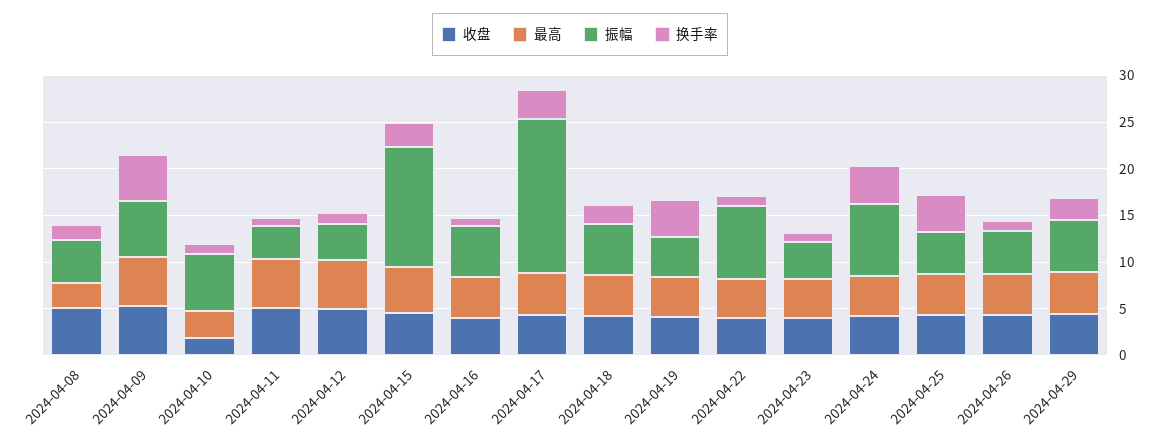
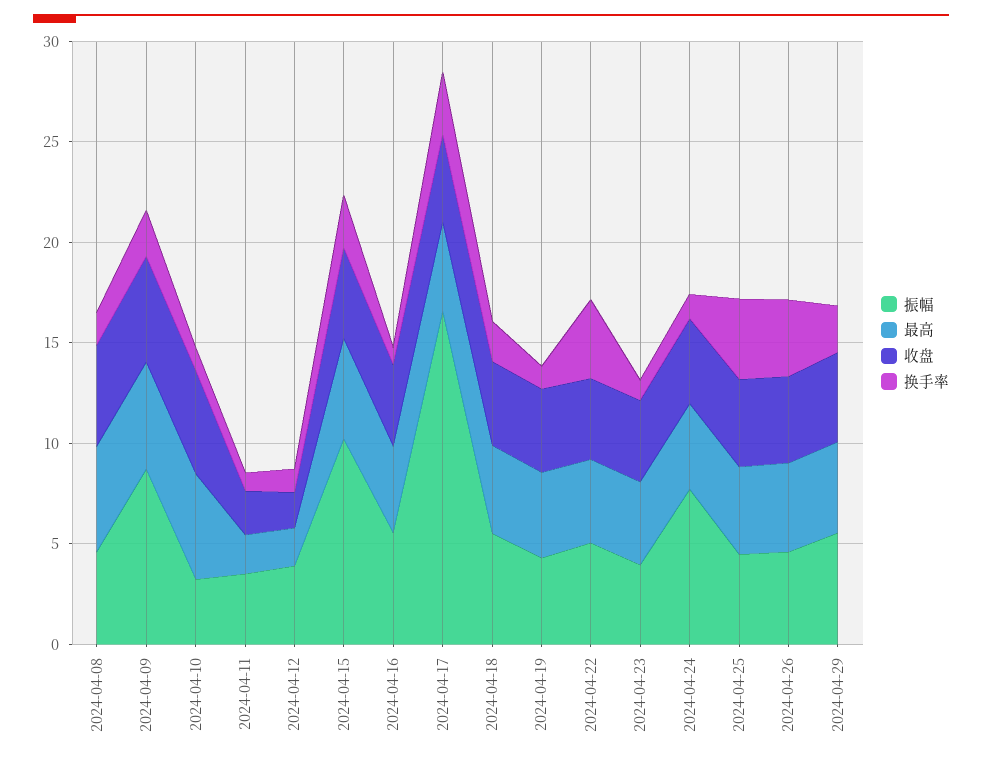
  {
    "收盘": {
      "2024-04-08": 5,
      "2024-04-09": 5,
-     "2024-04-10": 2,
+     "2024-04-10": 5,
-     "2024-04-11": 5,
+     "2024-04-11": 2,
-     "2024-04-12": 5,
+     "2024-04-12": 2,
      "2024-04-15": 5,
      "2024-04-16": 4,
      "2024-04-17": 4,
      "2024-04-18": 4,
      "2024-04-19": 4,
      "2024-04-22": 4,
      "2024-04-23": 4,
      "2024-04-24": 4,
      "2024-04-25": 4,
      "2024-04-26": 4,
      "2024-04-29": 4
    },
    "最高": {
-     "2024-04-08": 3,
+     "2024-04-08": 5,
      "2024-04-09": 5,
-     "2024-04-10": 3,
+     "2024-04-10": 5,
-     "2024-04-11": 5,
+     "2024-04-11": 2,
-     "2024-04-12": 5,
+     "2024-04-12": 2,
      "2024-04-15": 5,
      "2024-04-16": 4,
      "2024-04-17": 4,
      "2024-04-18": 4,
      "2024-04-19": 4,
      "2024-04-22": 4,
      "2024-04-23": 4,
      "2024-04-24": 4,
      "2024-04-25": 4,
      "2024-04-26": 4,
      "2024-04-29": 5
    },
    "振幅": {
      "2024-04-08": 5,
-     "2024-04-09": 6,
+     "2024-04-09": 9,
-     "2024-04-10": 6,
+     "2024-04-10": 3,
      "2024-04-11": 4,
      "2024-04-12": 4,
-     "2024-04-15": 13,
+     "2024-04-15": 10,
      "2024-04-16": 6,
      "2024-04-17": 17,
      "2024-04-18": 6,
      "2024-04-19": 4,
-     "2024-04-22": 8,
+     "2024-04-22": 5,
      "2024-04-23": 4,
      "2024-04-24": 8,
      "2024-04-25": 4,
      "2024-04-26": 5,
      "2024-04-29": 6
    },
    "换手率": {
      "2024-04-08": 2,
-     "2024-04-09": 5,
+     "2024-04-09": 2,
      "2024-04-10": 1,
      "2024-04-11": 1,
      "2024-04-12": 1,
      "2024-04-15": 3,
      "2024-04-16": 1,
      "2024-04-17": 3,
      "2024-04-18": 2,
-     "2024-04-19": 4,
+     "2024-04-19": 1,
-     "2024-04-22": 1,
+     "2024-04-22": 4,
      "2024-04-23": 1,
-     "2024-04-24": 4,
+     "2024-04-24": 1,
      "2024-04-25": 4,
-     "2024-04-26": 1,
+     "2024-04-26": 4,
      "2024-04-29": 2
    }
  }

